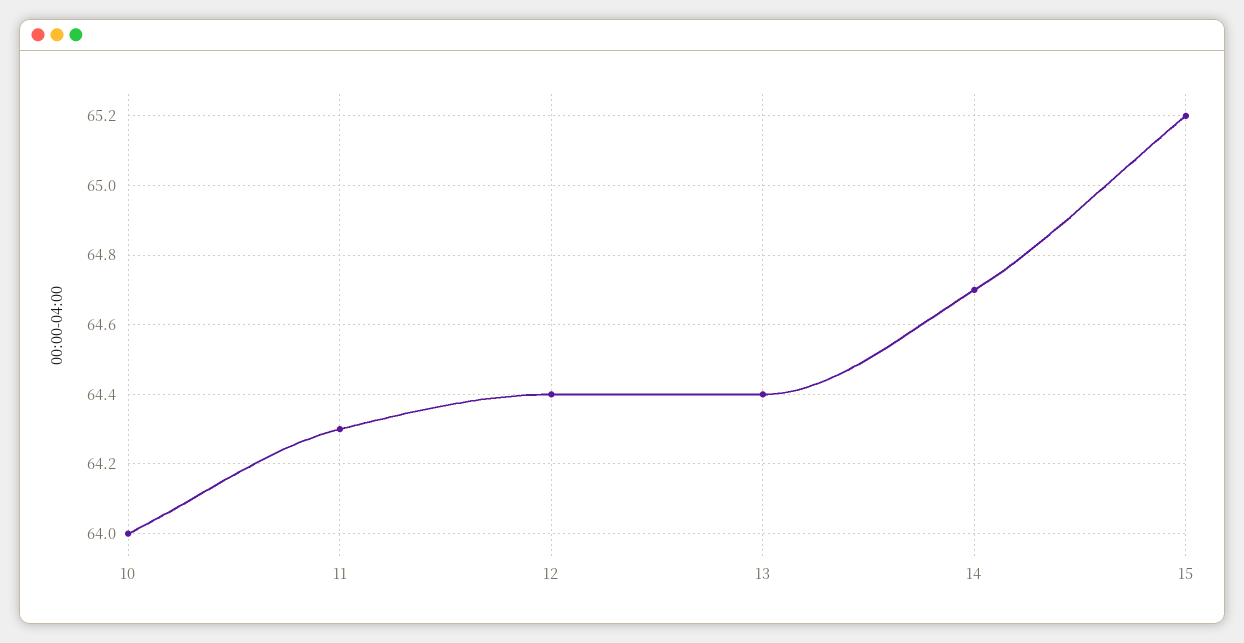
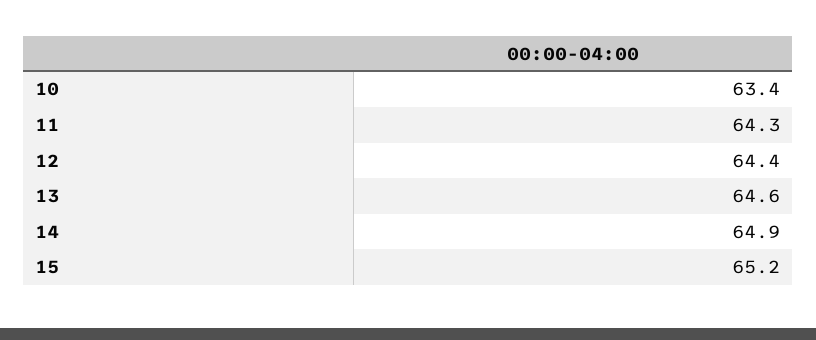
  {
-   "10": 64,
+   "10": 63.4,
    "11": 64.3,
    "12": 64.4,
-   "13": 64.4,
+   "13": 64.6,
-   "14": 64.7,
+   "14": 64.9,
    "15": 65.2
  }

